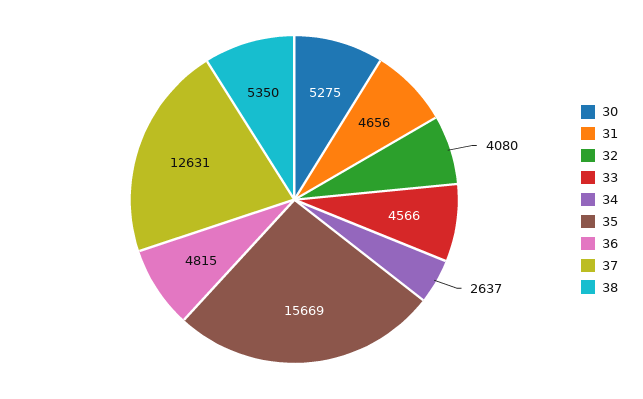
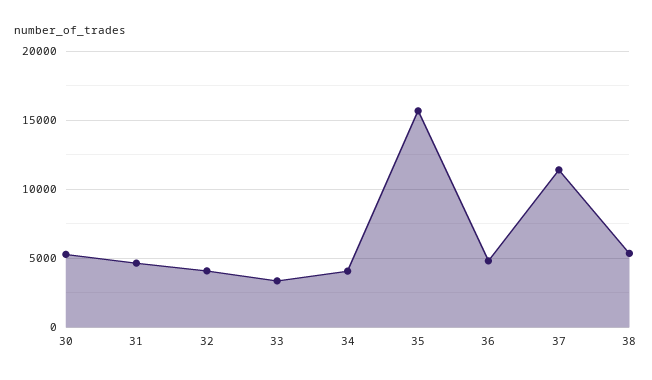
  {
    "30": 5275,
    "31": 4656,
    "32": 4080,
-   "33": 4566,
+   "33": 3500,
-   "34": 2637,
+   "34": 4000,
    "35": 15669,
    "36": 4815,
-   "37": 12631,
+   "37": 11500,
    "38": 5350
  }

